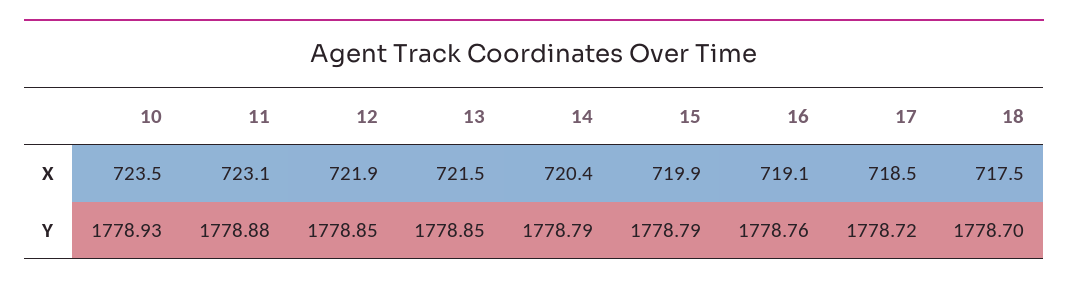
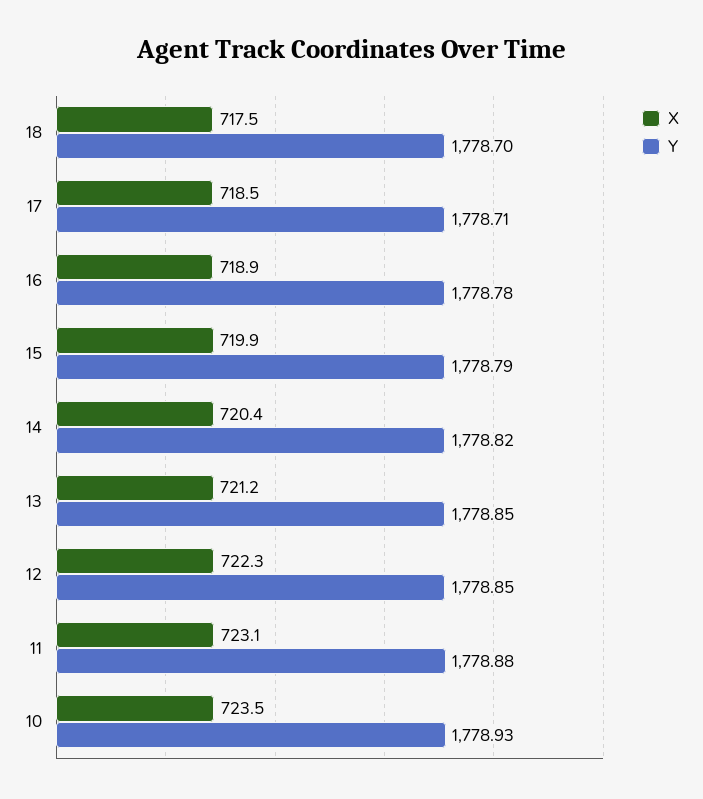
  {
    "X": {
      "10": 723.5,
      "11": 723.1,
-     "12": 721.9,
+     "12": 722.3,
-     "13": 721.5,
+     "13": 721.2,
      "14": 720.4,
      "15": 719.9,
-     "16": 719.1,
+     "16": 718.9,
      "17": 718.5,
      "18": 717.5
    },
    "Y": {
      "10": 1778.93,
      "11": 1778.88,
      "12": 1778.85,
      "13": 1778.85,
-     "14": 1778.79,
+     "14": 1778.82,
      "15": 1778.79,
-     "16": 1778.76,
+     "16": 1778.78,
-     "17": 1778.72,
+     "17": 1778.71,
      "18": 1778.7
    }
  }

